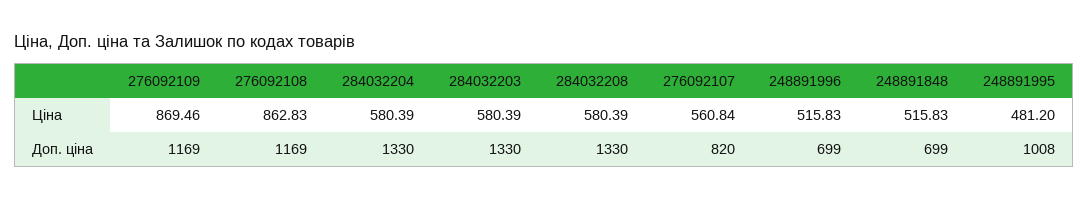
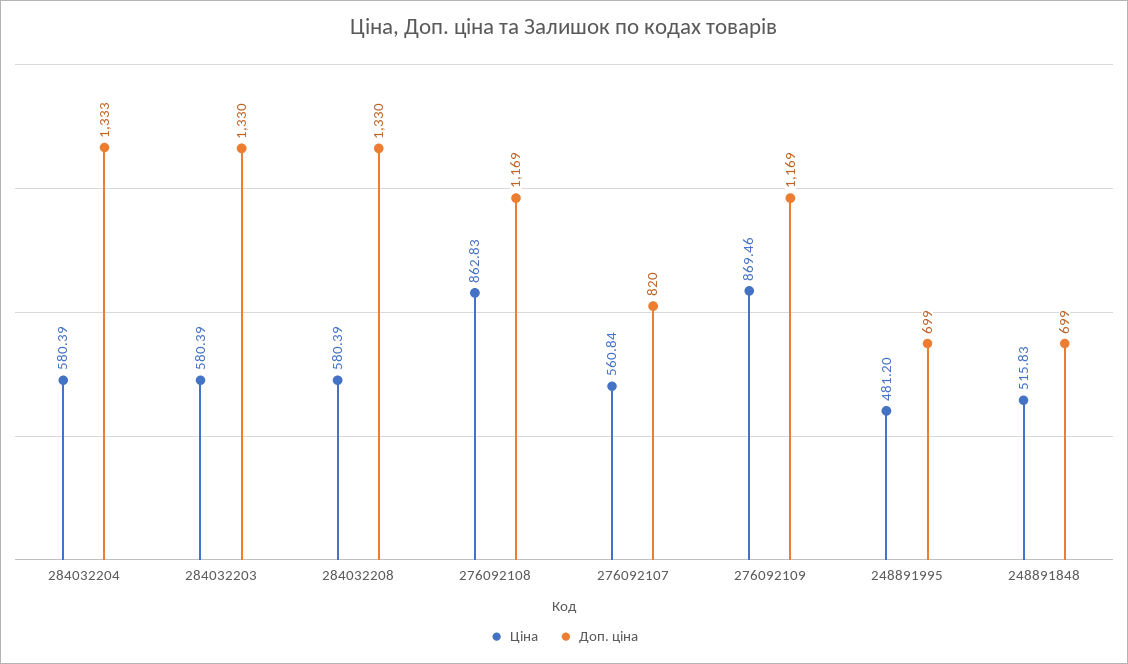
  {
    "Ціна": {
      "276092109": 869.46,
      "276092108": 862.83,
      "284032204": 580.39,
      "284032203": 580.39,
      "284032208": 580.39,
      "276092107": 560.84,
-     "248891996": 515.83,
      "248891848": 515.83,
      "248891995": 481.2
    },
    "Доп. ціна": {
      "276092109": 1169,
      "276092108": 1169,
-     "284032204": 1330,
+     "284032204": 1333,
      "284032203": 1330,
      "284032208": 1330,
      "276092107": 820,
-     "248891996": 699,
      "248891848": 699,
-     "248891995": 1008
+     "248891995": 699
    }
  }

